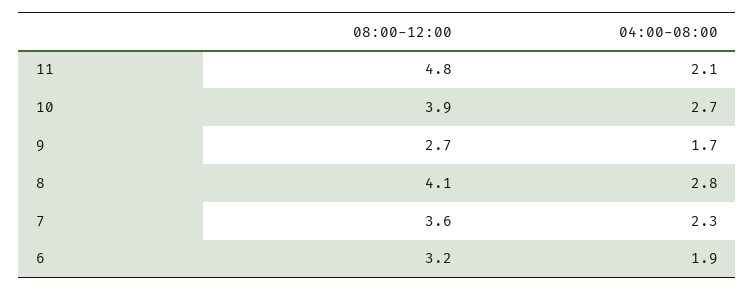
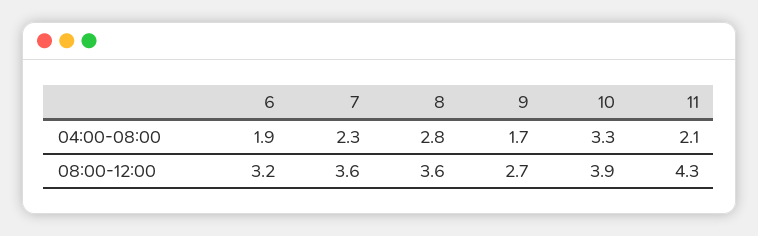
  {
    "08:00-12:00": {
-     "11": 4.8,
+     "11": 4.3,
      "10": 3.9,
      "9": 2.7,
-     "8": 4.1,
+     "8": 3.6,
      "7": 3.6,
      "6": 3.2
    },
    "04:00-08:00": {
      "11": 2.1,
-     "10": 2.7,
+     "10": 3.3,
      "9": 1.7,
      "8": 2.8,
      "7": 2.3,
      "6": 1.9
    }
  }

